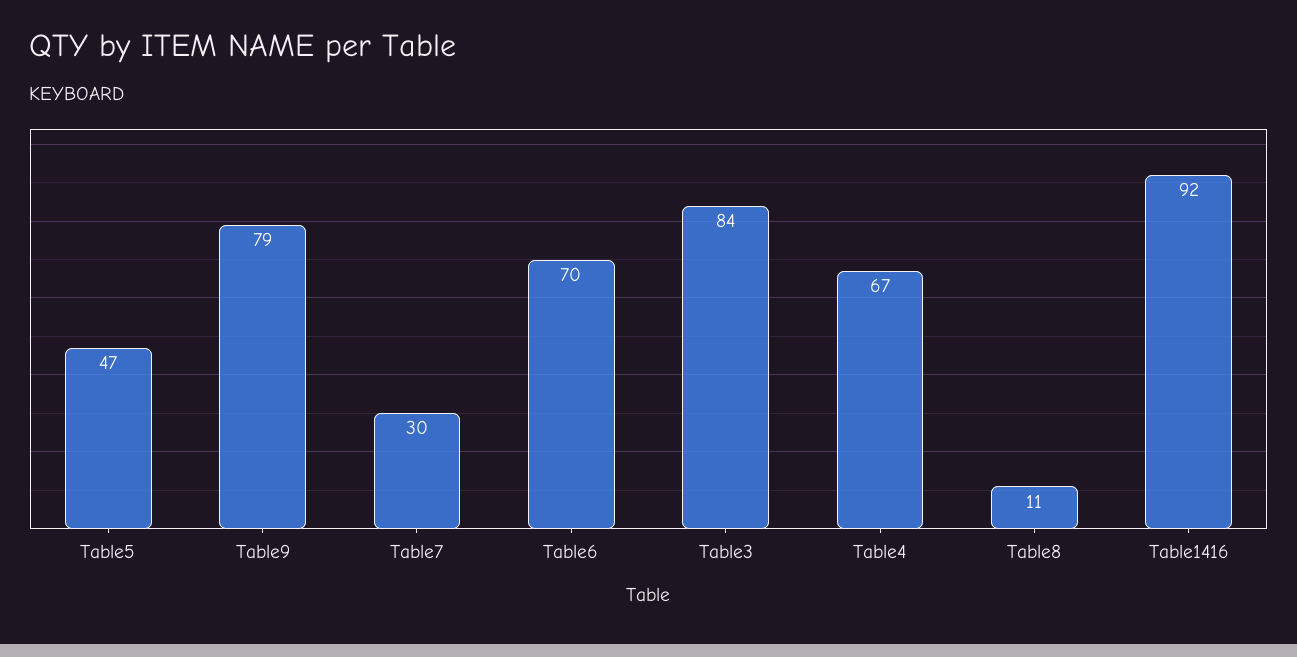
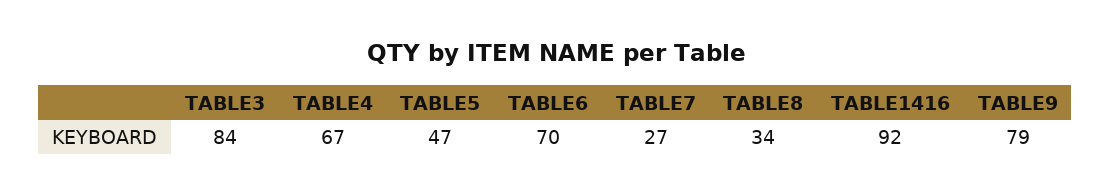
  {
    "Table5": 47,
    "Table9": 79,
-   "Table7": 30,
+   "Table7": 27,
    "Table6": 70,
    "Table3": 84,
    "Table4": 67,
-   "Table8": 11,
+   "Table8": 34,
    "Table1416": 92
  }

